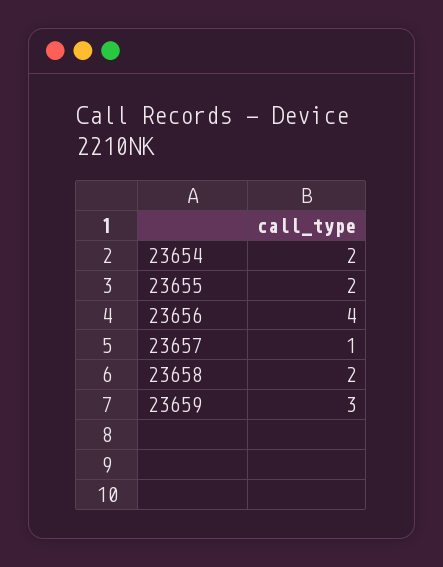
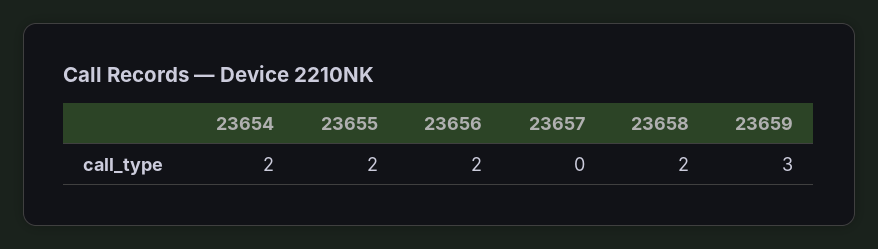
  {
    "23654": 2,
    "23655": 2,
-   "23656": 4,
+   "23656": 2,
-   "23657": 1,
+   "23657": 0,
    "23658": 2,
    "23659": 3
  }

